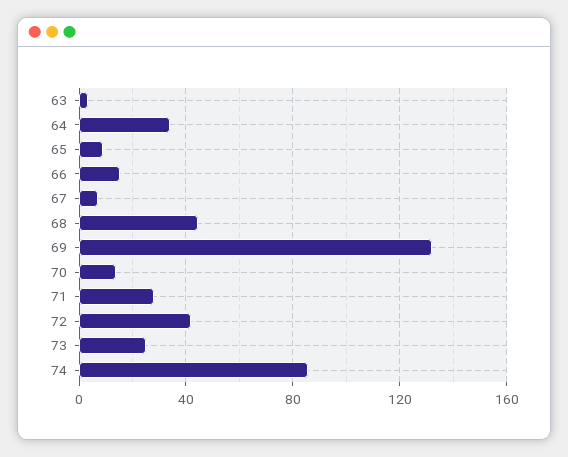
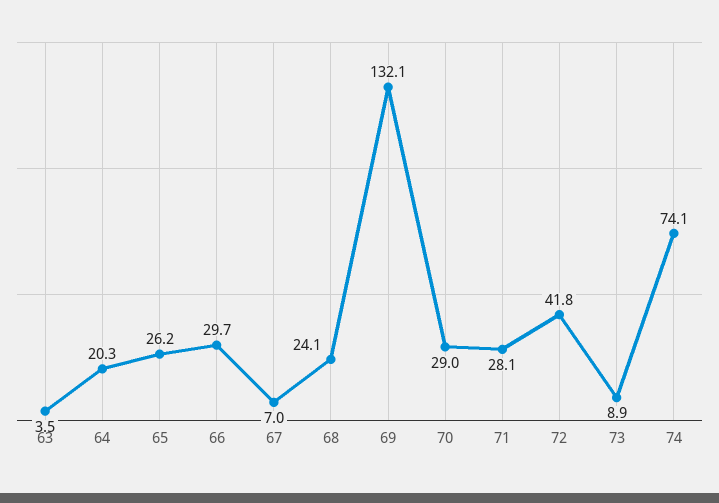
  {
    "63": 3.5,
-   "64": 35,
+   "64": 20.3,
-   "65": 10,
+   "65": 26.2,
-   "66": 15,
+   "66": 29.7,
    "67": 7,
-   "68": 45,
+   "68": 24.1,
    "69": 132.1,
-   "70": 15,
+   "70": 29,
    "71": 28.1,
    "72": 41.8,
-   "73": 25,
+   "73": 8.9,
-   "74": 85
+   "74": 74.1
  }

